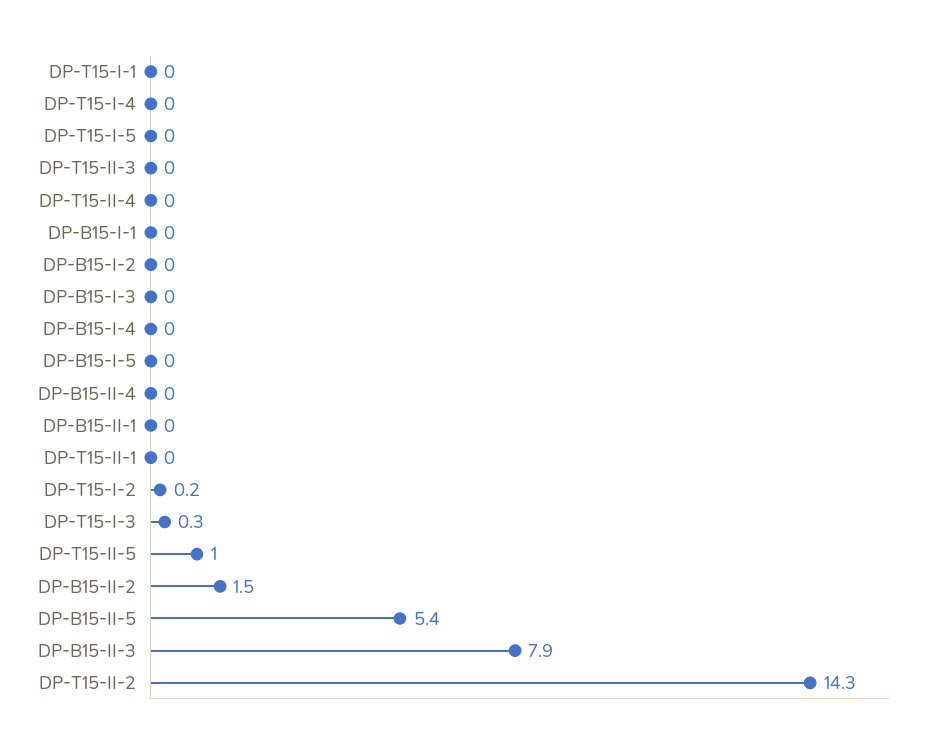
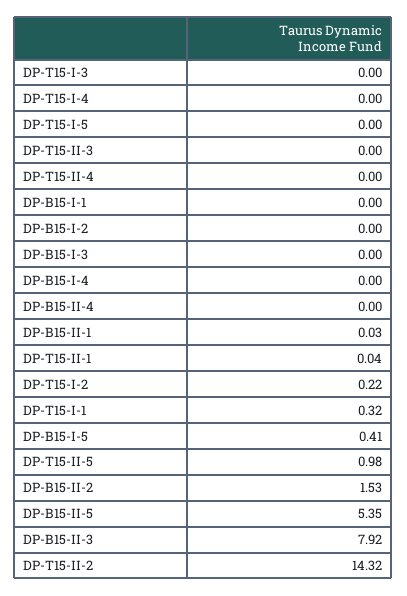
  {
-   "DP-T15-I-1": 0,
+   "DP-T15-I-1": 0.32,
    "DP-T15-I-4": 0,
    "DP-T15-I-5": 0,
    "DP-T15-II-3": 0,
    "DP-T15-II-4": 0,
    "DP-B15-I-1": 0,
    "DP-B15-I-2": 0,
    "DP-B15-I-3": 0,
    "DP-B15-I-4": 0,
-   "DP-B15-I-5": 0,
+   "DP-B15-I-5": 0.41,
    "DP-B15-II-4": 0,
    "DP-B15-II-1": 0.03,
    "DP-T15-II-1": 0.04,
    "DP-T15-I-2": 0.22,
-   "DP-T15-I-3": 0.3,
+   "DP-T15-I-3": 0,
    "DP-T15-II-5": 0.98,
    "DP-B15-II-2": 1.53,
    "DP-B15-II-5": 5.35,
    "DP-B15-II-3": 7.92,
    "DP-T15-II-2": 14.32
  }

